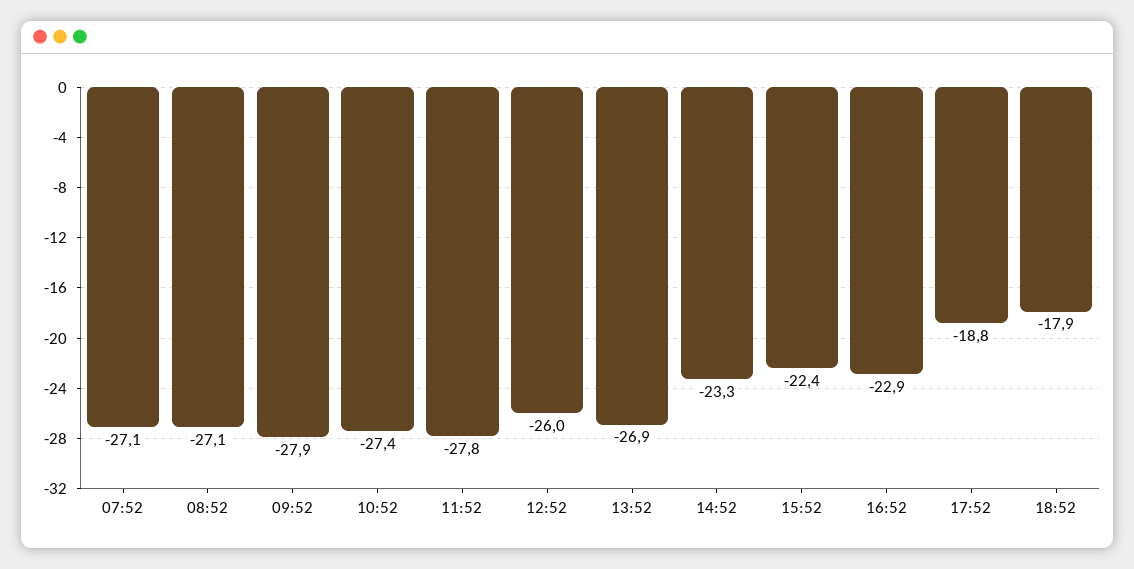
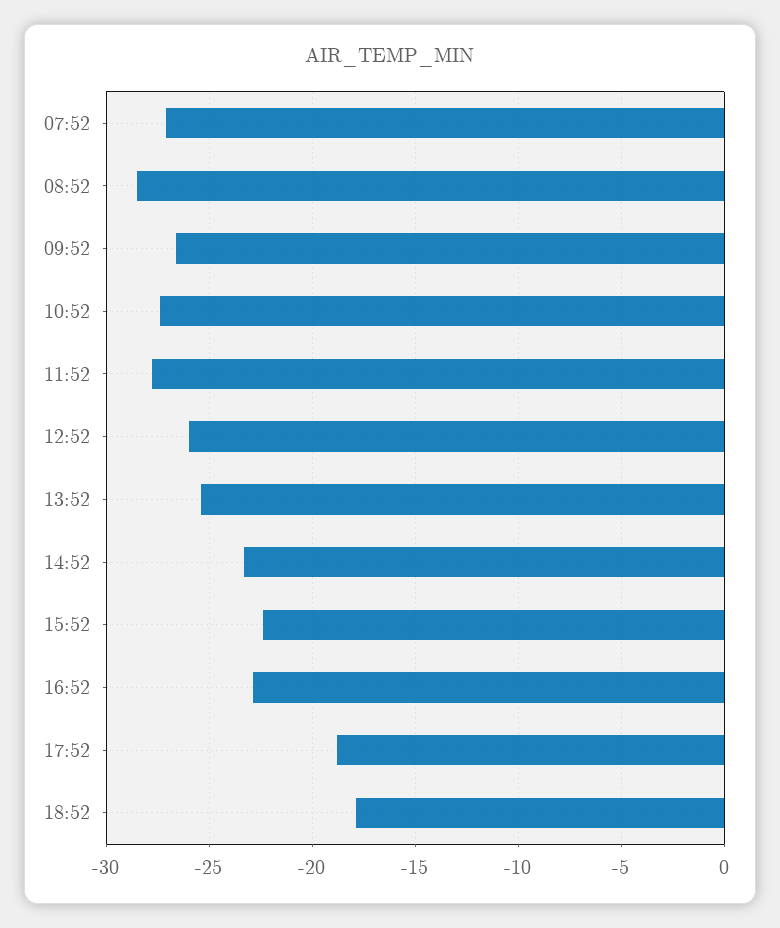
  {
    "07:52": -27.1,
-   "08:52": -27.1,
+   "08:52": -28.5,
-   "09:52": -27.9,
+   "09:52": -26.5,
    "10:52": -27.4,
    "11:52": -27.8,
    "12:52": -26,
-   "13:52": -26.9,
+   "13:52": -25.5,
    "14:52": -23.3,
    "15:52": -22.4,
    "16:52": -22.9,
    "17:52": -18.8,
    "18:52": -17.9
  }

